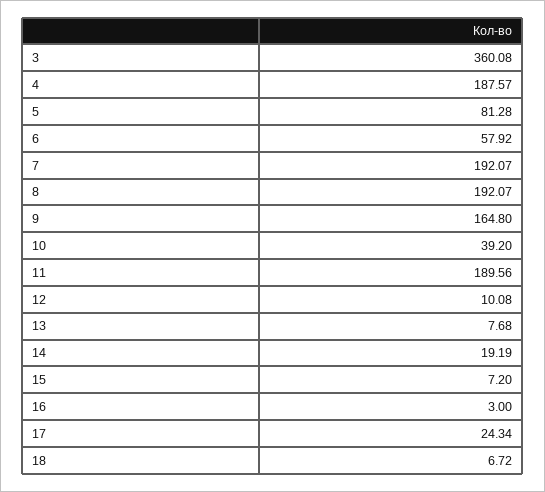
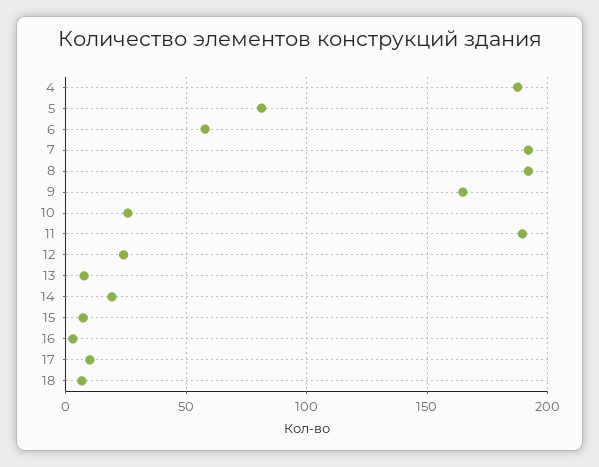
  {
-   "3": 360.08,
    "4": 187.57,
    "5": 81.28,
    "6": 57.92,
    "7": 192.07,
    "8": 192.07,
    "9": 164.8,
-   "10": 39.2,
+   "10": 25,
    "11": 189.56,
-   "12": 10.08,
+   "12": 25,
    "13": 7.68,
    "14": 19.19,
    "15": 7.2,
    "16": 3,
-   "17": 24.34,
+   "17": 10,
    "18": 6.72
  }

